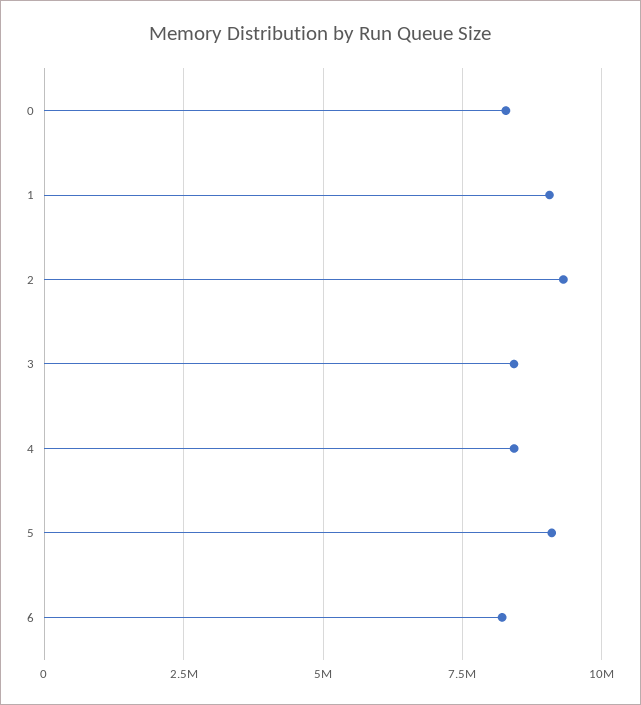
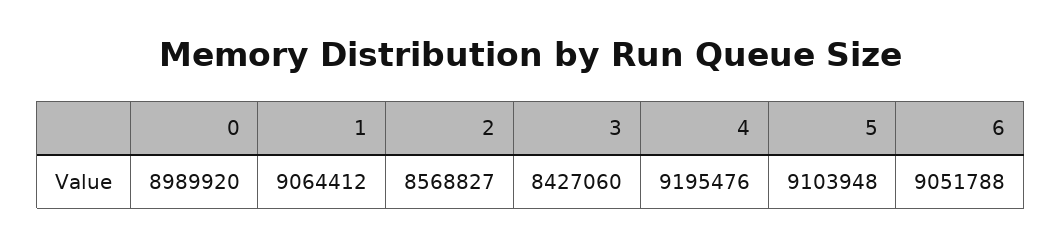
  {
-   "0": 8250000,
+   "0": 8989920,
    "1": 9064412,
-   "2": 9250000,
+   "2": 8568827,
    "3": 8427060,
-   "4": 8500000,
+   "4": 9195476,
    "5": 9103948,
-   "6": 8250000
+   "6": 9051788
  }

